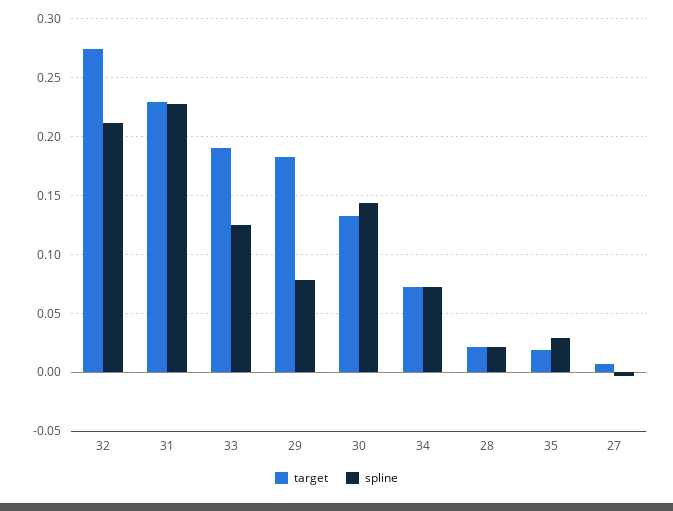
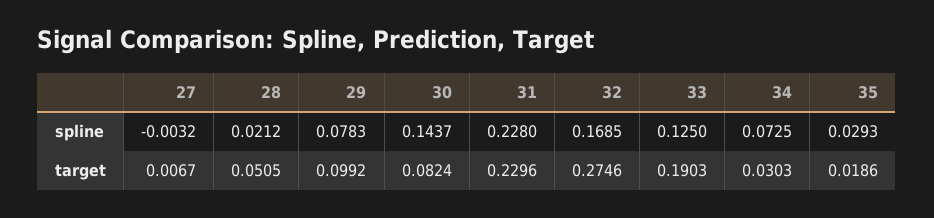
  {
    "target": {
      "32": 0.2746,
      "31": 0.2296,
      "33": 0.1903,
-     "29": 0.18,
+     "29": 0.0992,
-     "30": 0.13,
+     "30": 0.0824,
-     "34": 0.07,
+     "34": 0.0303,
-     "28": 0.02,
+     "28": 0.0505,
      "35": 0.0186,
      "27": 0.0067
    },
    "spline": {
-     "32": 0.21,
+     "32": 0.1685,
      "31": 0.228,
      "33": 0.125,
      "29": 0.0783,
      "30": 0.1437,
      "34": 0.0725,
      "28": 0.0212,
      "35": 0.0293,
      "27": -0.0032
    }
  }

